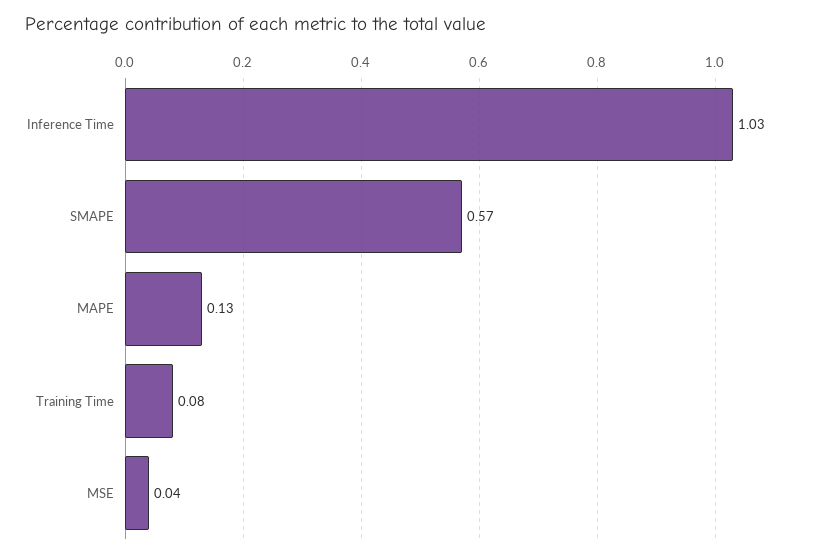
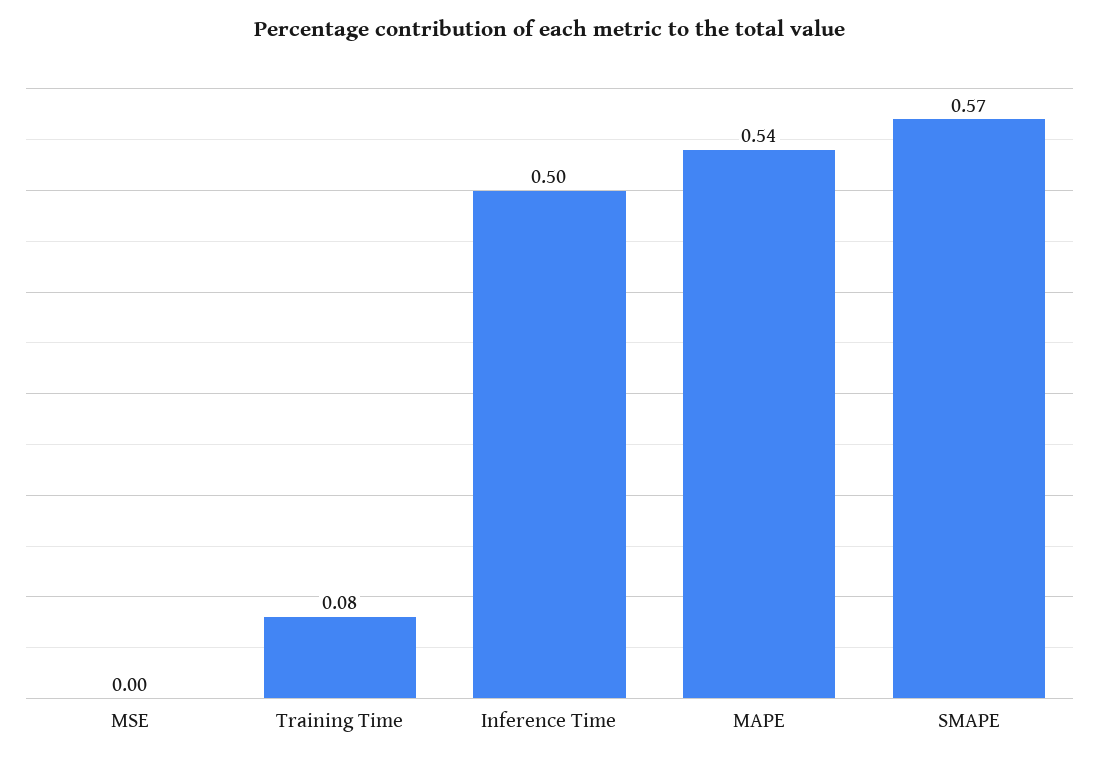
  {
-   "Inference Time": 1.03,
+   "Inference Time": 0.5,
    "SMAPE": 0.57,
-   "MAPE": 0.13,
+   "MAPE": 0.54,
    "Training Time": 0.08,
-   "MSE": 0.04
+   "MSE": 0
  }

